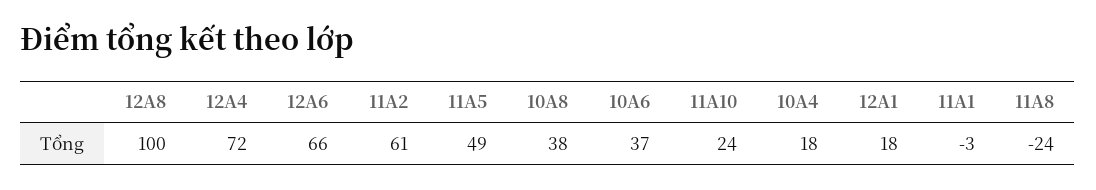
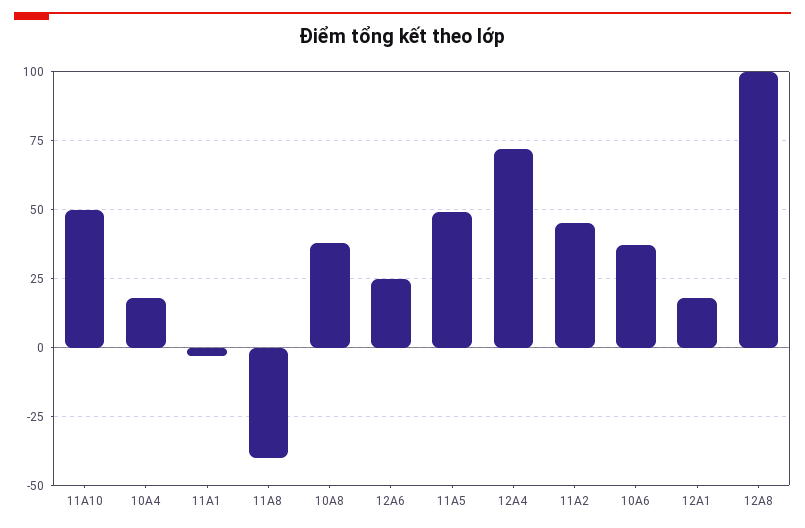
  {
    "12A8": 100,
    "12A4": 72,
-   "12A6": 66,
+   "12A6": 25,
-   "11A2": 61,
+   "11A2": 45,
    "11A5": 49,
    "10A8": 38,
    "10A6": 37,
-   "11A10": 24,
+   "11A10": 50,
    "10A4": 18,
    "12A1": 18,
    "11A1": -3,
-   "11A8": -24
+   "11A8": -40
  }

